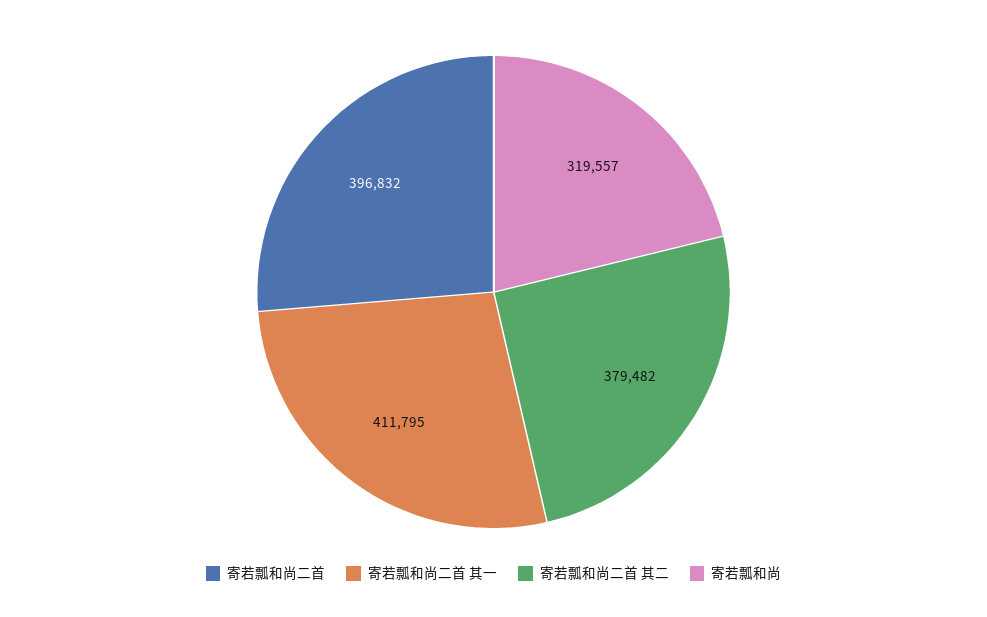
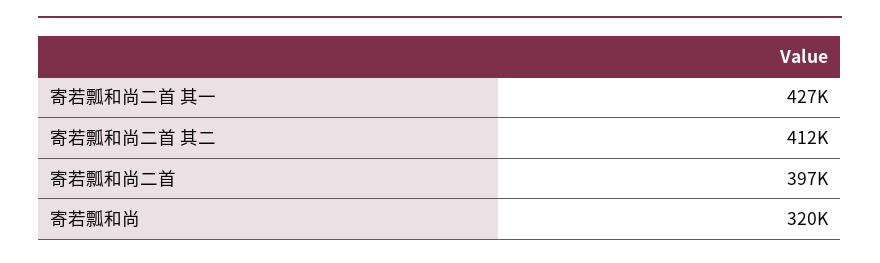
  {
    "寄若瓢和尚二首": 396832,
-   "寄若瓢和尚二首 其一": 411795,
+   "寄若瓢和尚二首 其一": 427000,
-   "寄若瓢和尚二首 其二": 379482,
+   "寄若瓢和尚二首 其二": 412000,
    "寄若瓢和尚": 319557
  }

